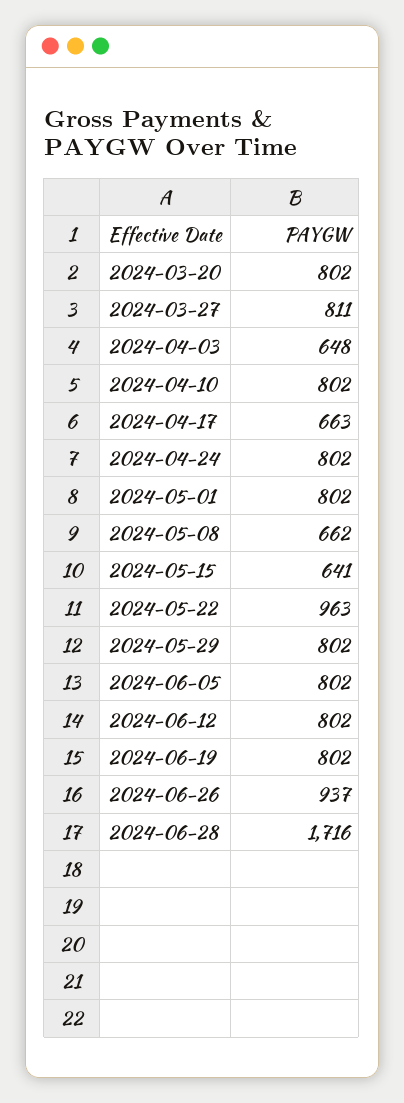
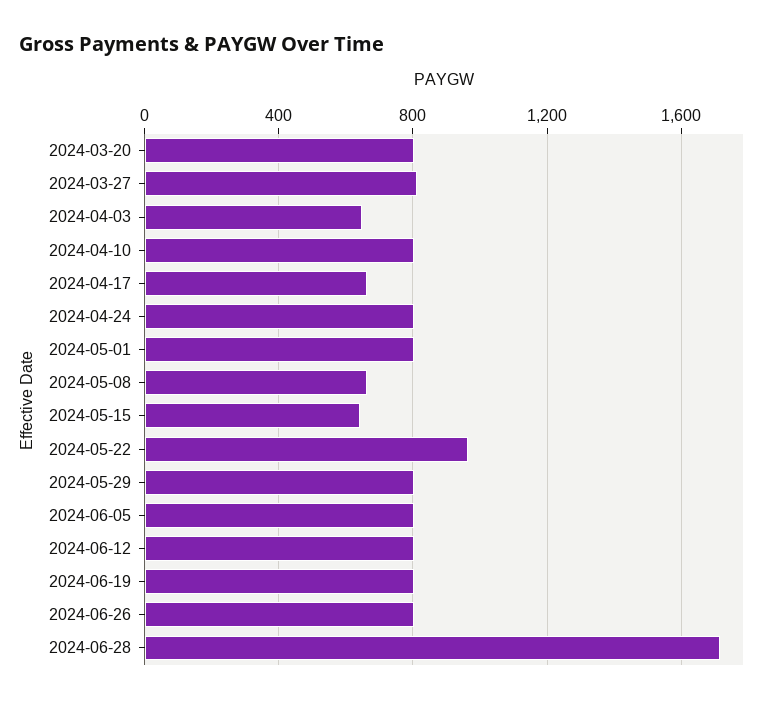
  {
    "2024-03-20": 802,
    "2024-03-27": 811,
    "2024-04-03": 648,
    "2024-04-10": 802,
    "2024-04-17": 663,
    "2024-04-24": 802,
    "2024-05-01": 802,
    "2024-05-08": 662,
    "2024-05-15": 641,
    "2024-05-22": 963,
    "2024-05-29": 802,
    "2024-06-05": 802,
    "2024-06-12": 802,
    "2024-06-19": 802,
-   "2024-06-26": 937,
+   "2024-06-26": 800,
    "2024-06-28": 1716
  }

